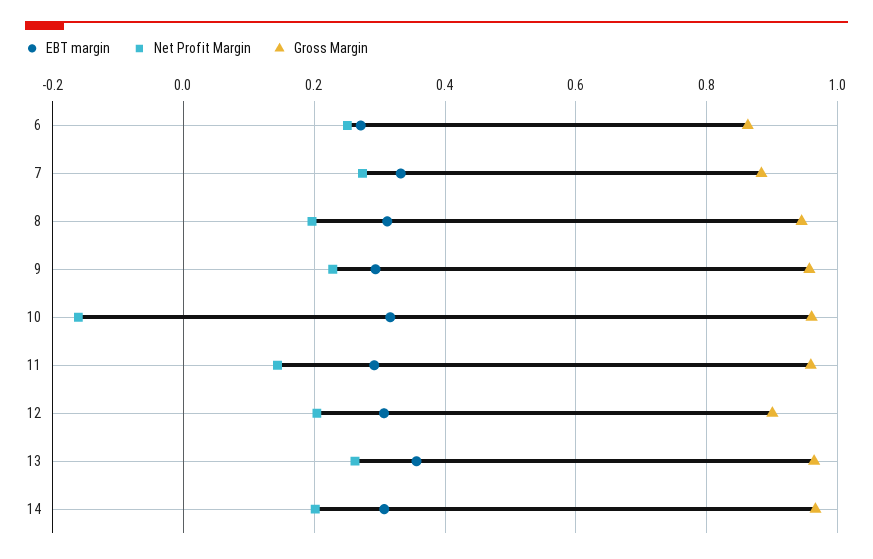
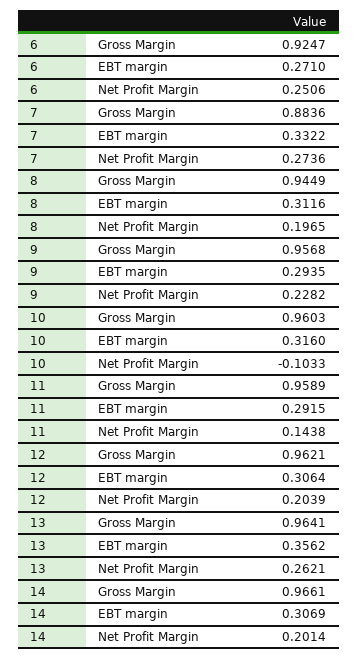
  {
    "EBT margin": {
      "6": 0.271,
      "7": 0.3322,
      "8": 0.3116,
      "9": 0.2935,
      "10": 0.316,
      "11": 0.2915,
      "12": 0.3064,
      "13": 0.3562,
      "14": 0.3069
    },
    "Net Profit Margin": {
      "6": 0.2506,
      "7": 0.2736,
      "8": 0.1965,
      "9": 0.2282,
-     "10": -0.16,
+     "10": -0.1033,
      "11": 0.1438,
      "12": 0.2039,
      "13": 0.2621,
      "14": 0.2014
    },
    "Gross Margin": {
-     "6": 0.86,
+     "6": 0.9247,
      "7": 0.8836,
      "8": 0.9449,
      "9": 0.9568,
      "10": 0.9603,
      "11": 0.9589,
-     "12": 0.9,
+     "12": 0.9621,
      "13": 0.9641,
      "14": 0.9661
    }
  }

